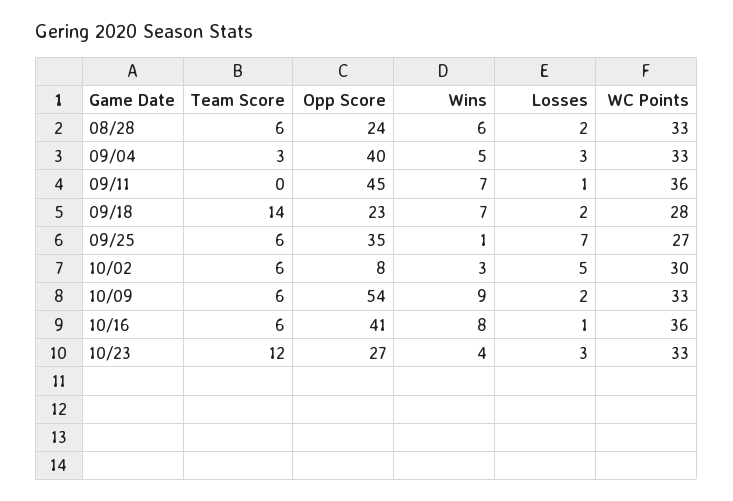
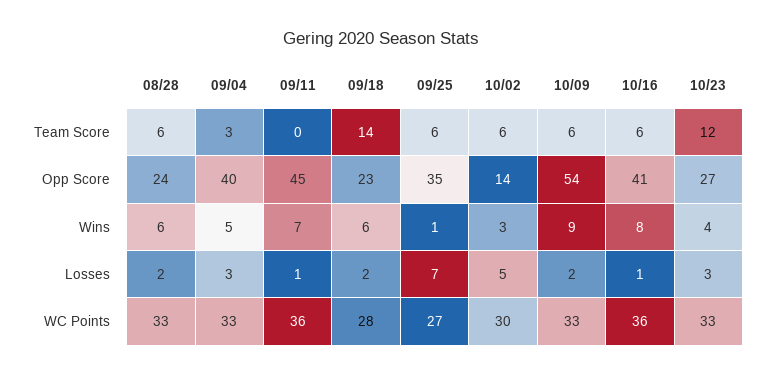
  {
    "Team Score": {
      "08/28": 6,
      "09/04": 3,
      "09/11": 0,
      "09/18": 14,
      "09/25": 6,
      "10/02": 6,
      "10/09": 6,
      "10/16": 6,
      "10/23": 12
    },
    "Opp Score": {
      "08/28": 24,
      "09/04": 40,
      "09/11": 45,
      "09/18": 23,
      "09/25": 35,
-     "10/02": 8,
+     "10/02": 14,
      "10/09": 54,
      "10/16": 41,
      "10/23": 27
    },
    "Wins": {
      "08/28": 6,
      "09/04": 5,
      "09/11": 7,
-     "09/18": 7,
+     "09/18": 6,
      "09/25": 1,
      "10/02": 3,
      "10/09": 9,
      "10/16": 8,
      "10/23": 4
    },
    "Losses": {
      "08/28": 2,
      "09/04": 3,
      "09/11": 1,
      "09/18": 2,
      "09/25": 7,
      "10/02": 5,
      "10/09": 2,
      "10/16": 1,
      "10/23": 3
    },
    "WC Points": {
      "08/28": 33,
      "09/04": 33,
      "09/11": 36,
      "09/18": 28,
      "09/25": 27,
      "10/02": 30,
      "10/09": 33,
      "10/16": 36,
      "10/23": 33
    }
  }

